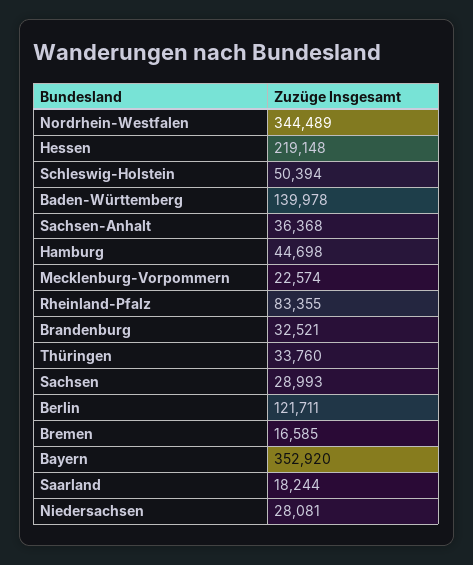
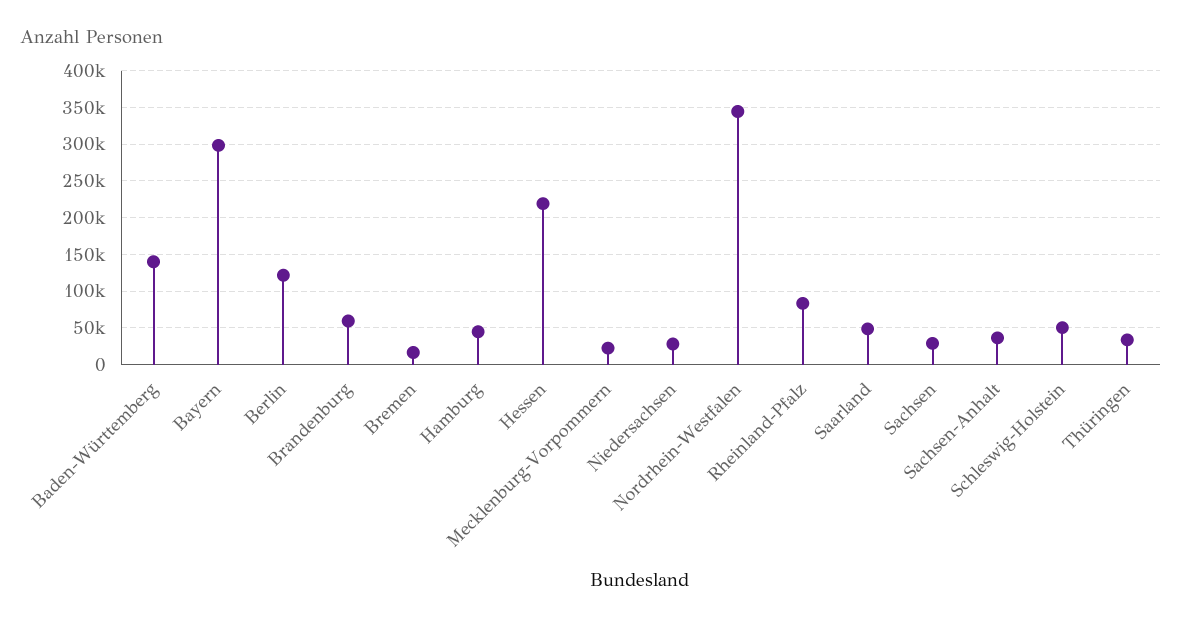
  {
    "Nordrhein-Westfalen": 344489,
    "Hessen": 219148,
    "Schleswig-Holstein": 50394,
    "Baden-Württemberg": 139978,
    "Sachsen-Anhalt": 36368,
    "Hamburg": 44698,
    "Mecklenburg-Vorpommern": 22574,
    "Rheinland-Pfalz": 83355,
-   "Brandenburg": 32521,
+   "Brandenburg": 60000,
    "Thüringen": 33760,
    "Sachsen": 28993,
    "Berlin": 121711,
    "Bremen": 16585,
-   "Bayern": 352920,
+   "Bayern": 300000,
-   "Saarland": 18244,
+   "Saarland": 50000,
    "Niedersachsen": 28081
  }

